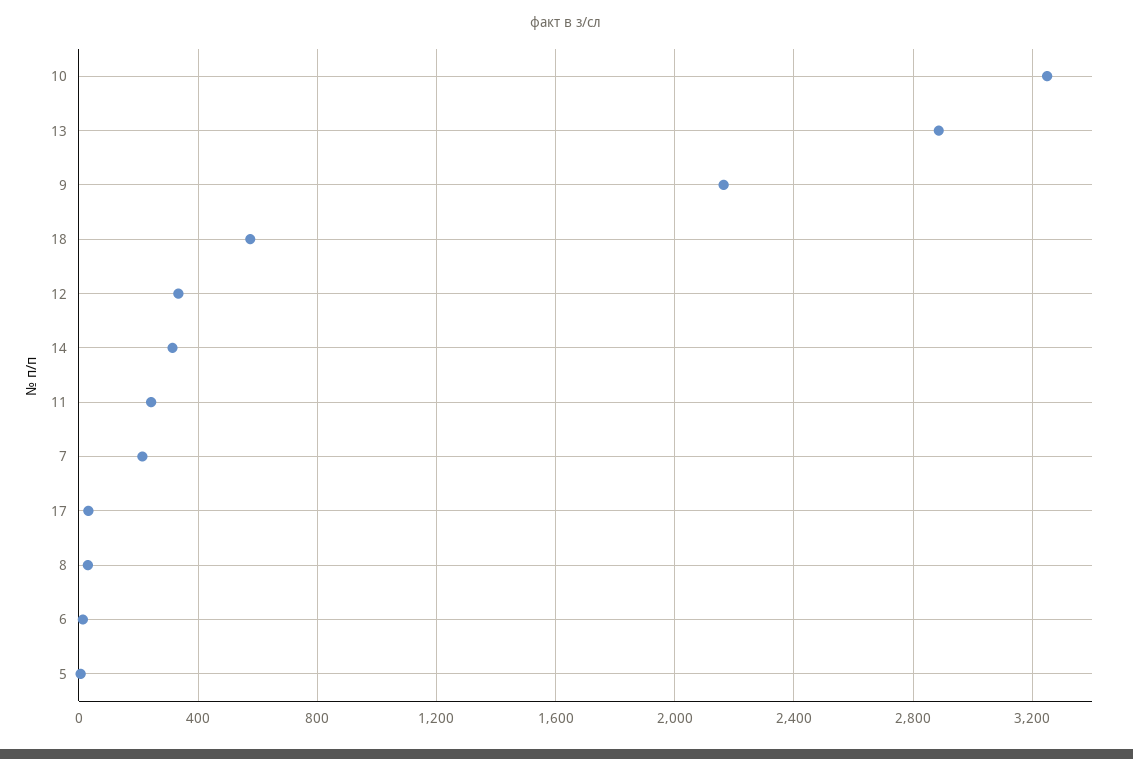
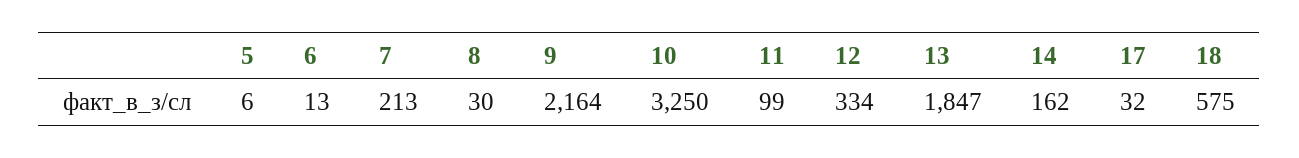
  {
    "10": 3250,
-   "13": 2900,
+   "13": 1847,
    "9": 2164,
    "18": 575,
    "12": 334,
-   "14": 300,
+   "14": 162,
-   "11": 250,
+   "11": 99,
    "7": 213,
    "17": 32,
    "8": 30,
    "6": 13,
    "5": 6
  }

